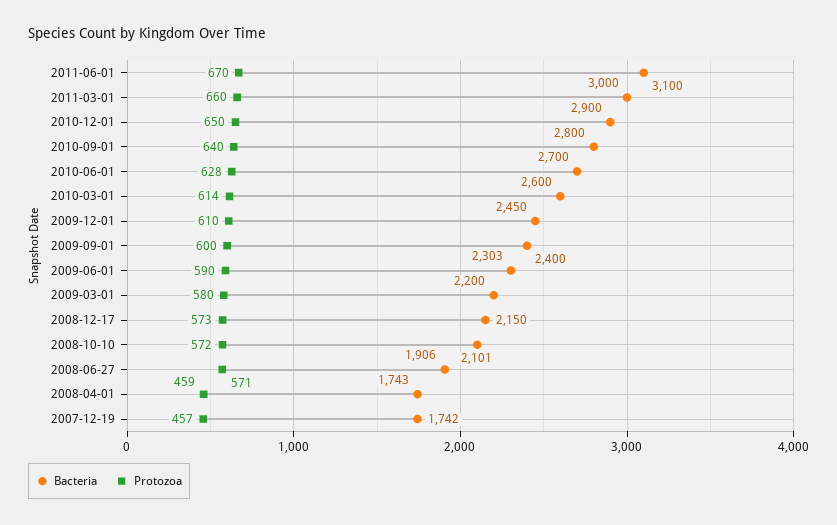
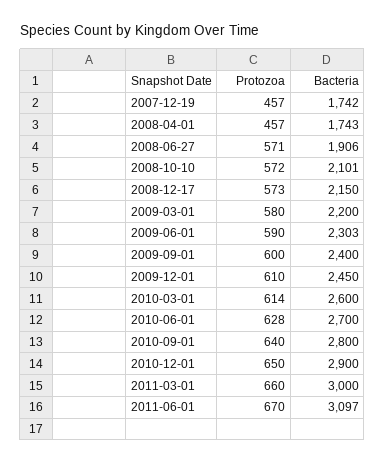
  {
    "Bacteria": {
-     "2011-06-01": 3100,
+     "2011-06-01": 3097,
      "2011-03-01": 3000,
      "2010-12-01": 2900,
      "2010-09-01": 2800,
      "2010-06-01": 2700,
      "2010-03-01": 2600,
      "2009-12-01": 2450,
      "2009-09-01": 2400,
      "2009-06-01": 2303,
      "2009-03-01": 2200,
      "2008-12-17": 2150,
      "2008-10-10": 2101,
      "2008-06-27": 1906,
      "2008-04-01": 1743,
      "2007-12-19": 1742
    },
    "Protozoa": {
      "2011-06-01": 670,
      "2011-03-01": 660,
      "2010-12-01": 650,
      "2010-09-01": 640,
      "2010-06-01": 628,
      "2010-03-01": 614,
      "2009-12-01": 610,
      "2009-09-01": 600,
      "2009-06-01": 590,
      "2009-03-01": 580,
      "2008-12-17": 573,
      "2008-10-10": 572,
      "2008-06-27": 571,
-     "2008-04-01": 459,
+     "2008-04-01": 457,
      "2007-12-19": 457
    }
  }

